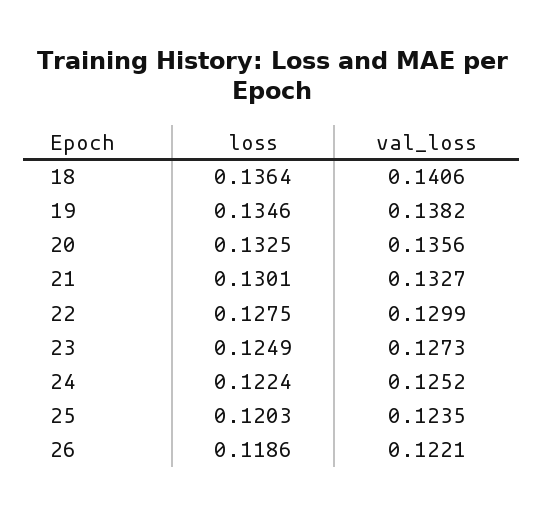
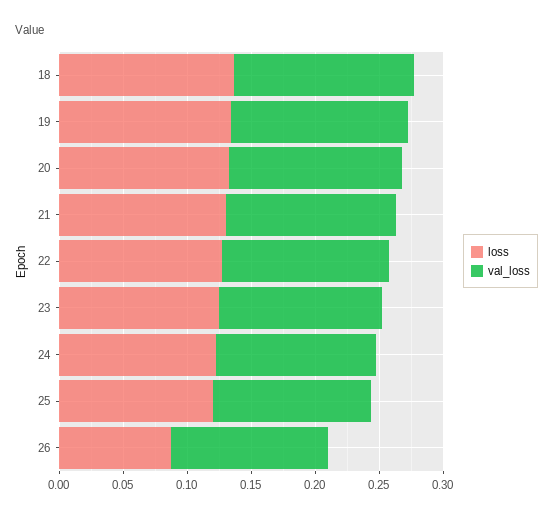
  {
    "loss": {
      "18": 0.1364,
      "19": 0.1346,
      "20": 0.1325,
      "21": 0.1301,
      "22": 0.1275,
      "23": 0.1249,
      "24": 0.1224,
      "25": 0.1203,
-     "26": 0.1186
+     "26": 0.09
    },
    "val_loss": {
      "18": 0.1406,
      "19": 0.1382,
      "20": 0.1356,
      "21": 0.1327,
      "22": 0.1299,
      "23": 0.1273,
      "24": 0.1252,
      "25": 0.1235,
      "26": 0.1221
    }
  }

